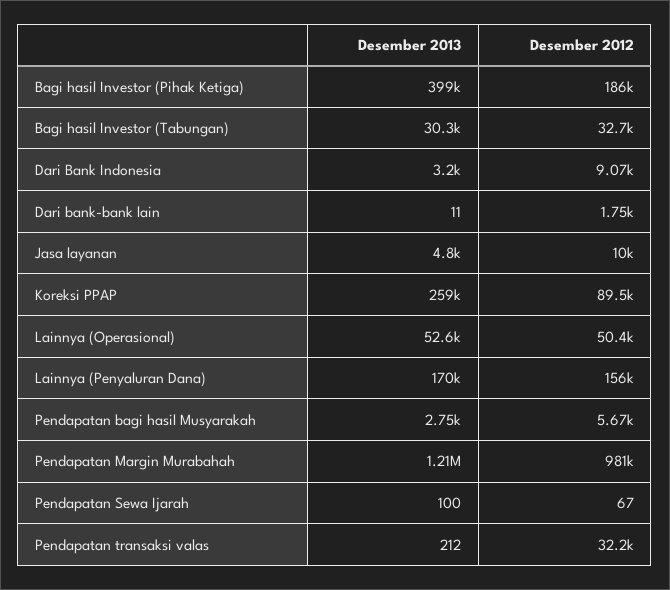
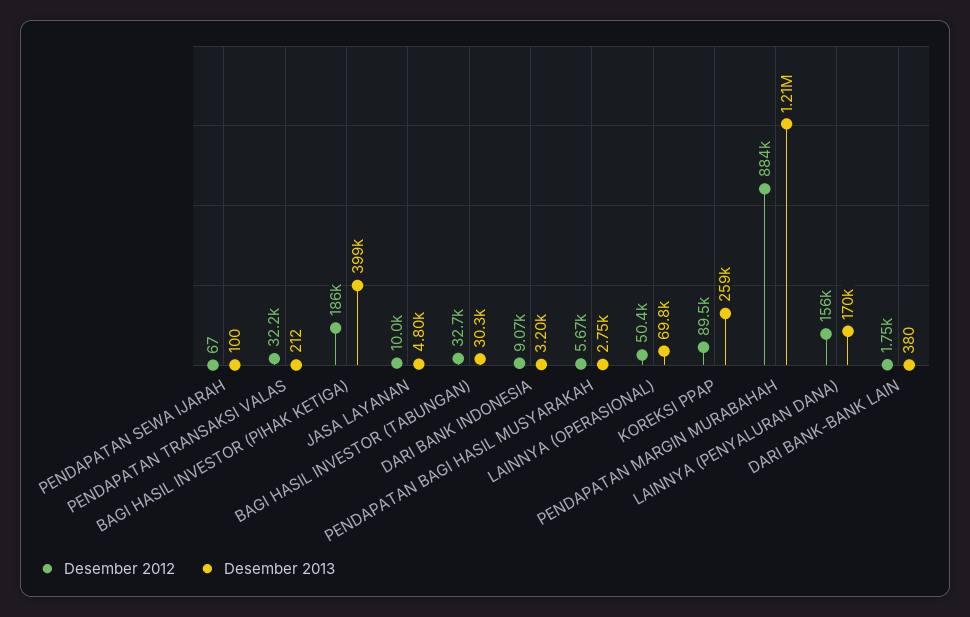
  {
    "Desember 2013": {
      "Bagi hasil Investor (Pihak Ketiga)": 399000,
      "Bagi hasil Investor (Tabungan)": 30300,
      "Dari Bank Indonesia": 3200,
-     "Dari bank-bank lain": 11,
+     "Dari bank-bank lain": 380,
      "Jasa layanan": 4800,
      "Koreksi PPAP": 259000,
-     "Lainnya (Operasional)": 52600,
+     "Lainnya (Operasional)": 69800,
      "Lainnya (Penyaluran Dana)": 170000,
      "Pendapatan bagi hasil Musyarakah": 2750,
      "Pendapatan Margin Murabahah": 1210000,
      "Pendapatan Sewa Ijarah": 100,
      "Pendapatan transaksi valas": 212
    },
    "Desember 2012": {
      "Bagi hasil Investor (Pihak Ketiga)": 186000,
      "Bagi hasil Investor (Tabungan)": 32700,
      "Dari Bank Indonesia": 9070,
      "Dari bank-bank lain": 1750,
      "Jasa layanan": 10000,
      "Koreksi PPAP": 89500,
      "Lainnya (Operasional)": 50400,
      "Lainnya (Penyaluran Dana)": 156000,
      "Pendapatan bagi hasil Musyarakah": 5670,
-     "Pendapatan Margin Murabahah": 981000,
+     "Pendapatan Margin Murabahah": 884000,
      "Pendapatan Sewa Ijarah": 67,
      "Pendapatan transaksi valas": 32200
    }
  }

